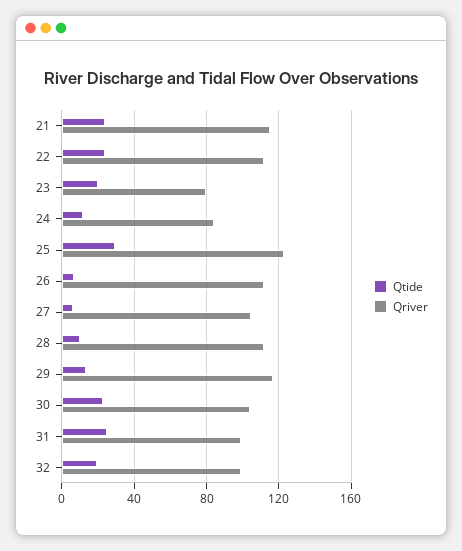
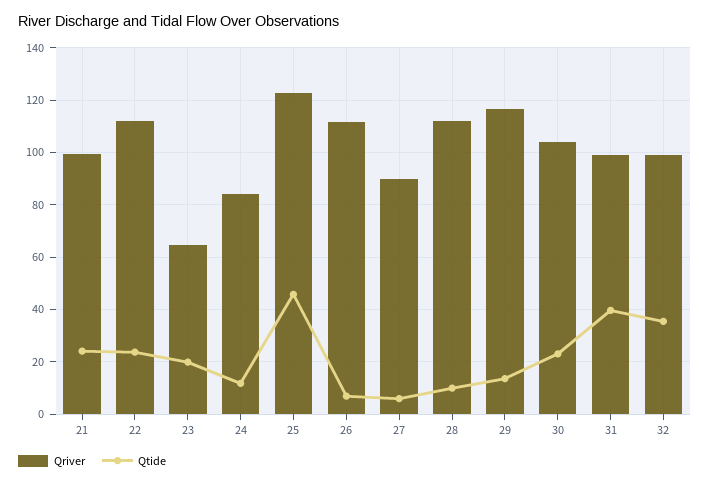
  {
    "Qtide": {
      "21": 25,
      "22": 22.5,
      "23": 20,
      "24": 12.5,
-     "25": 30,
+     "25": 45,
      "26": 7.5,
      "27": 5,
      "28": 10,
      "29": 12.5,
      "30": 22.5,
-     "31": 25,
+     "31": 40,
-     "32": 20
+     "32": 35
    },
    "Qriver": {
-     "21": 115,
+     "21": 100,
      "22": 112.5,
-     "23": 80,
+     "23": 65,
      "24": 85,
      "25": 122.5,
      "26": 112.5,
-     "27": 105,
+     "27": 90,
      "28": 112.5,
      "29": 117.5,
      "30": 105,
      "31": 100,
      "32": 100
    }
  }

